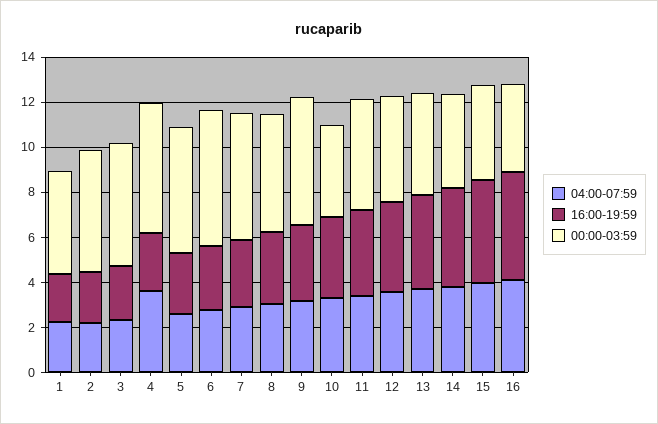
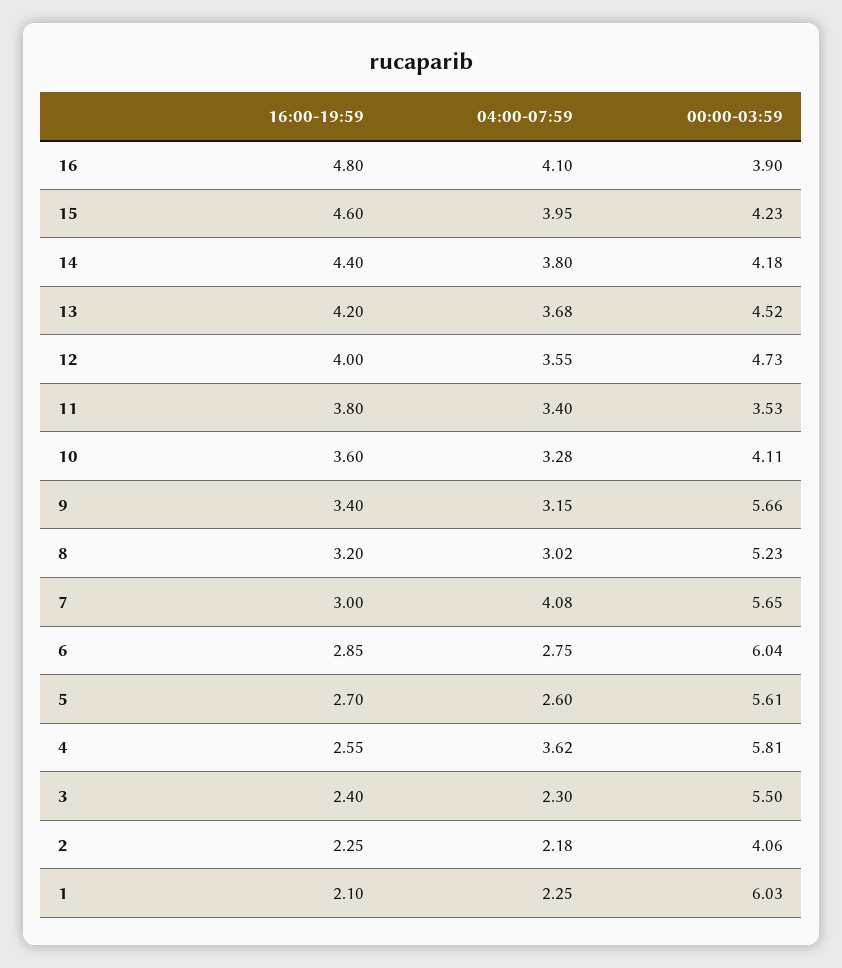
  {
    "04:00-07:59": {
      "1": 2.25,
      "2": 2.18,
      "3": 2.3,
      "4": 3.62,
      "5": 2.6,
      "6": 2.75,
-     "7": 3,
+     "7": 4.08,
      "8": 3.02,
      "9": 3.15,
      "10": 3.28,
      "11": 3.4,
      "12": 3.55,
      "13": 3.68,
      "14": 3.8,
      "15": 3.95,
      "16": 4.1
    },
    "16:00-19:59": {
      "1": 2.1,
      "2": 2.25,
      "3": 2.4,
      "4": 2.55,
      "5": 2.7,
      "6": 2.85,
      "7": 3,
      "8": 3.2,
      "9": 3.4,
      "10": 3.6,
      "11": 3.8,
      "12": 4,
      "13": 4.2,
      "14": 4.4,
      "15": 4.6,
      "16": 4.8
    },
    "00:00-03:59": {
-     "1": 4.5,
+     "1": 6.03,
-     "2": 5.5,
+     "2": 4.06,
      "3": 5.5,
      "4": 5.81,
      "5": 5.61,
      "6": 6.04,
      "7": 5.65,
      "8": 5.23,
      "9": 5.66,
      "10": 4.11,
-     "11": 5,
+     "11": 3.53,
      "12": 4.73,
      "13": 4.52,
      "14": 4.18,
      "15": 4.23,
      "16": 3.9
    }
  }

